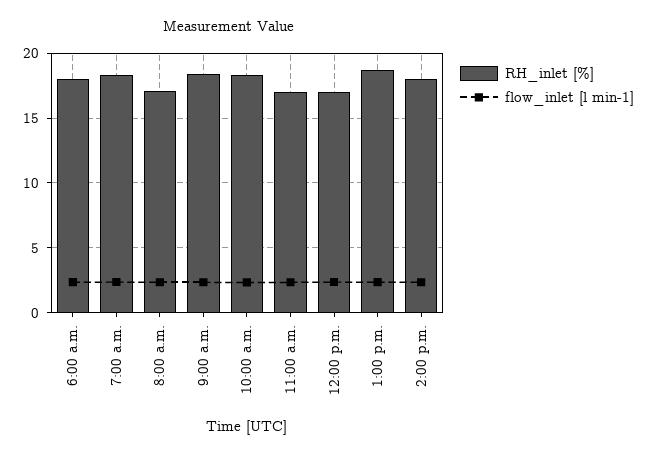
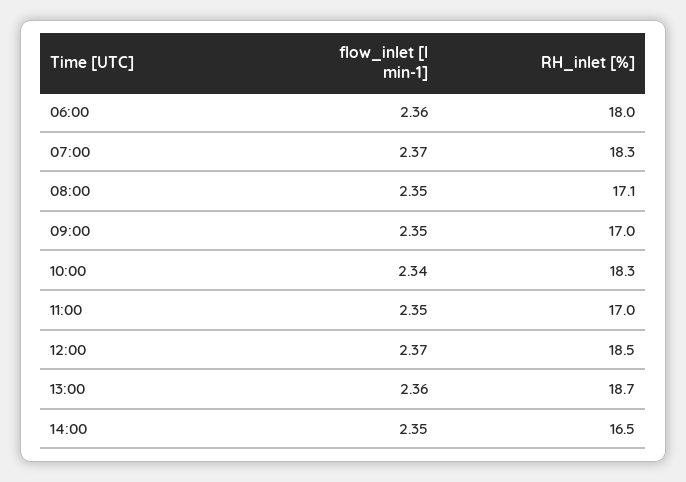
  {
    "RH_inlet [%]": {
      "6:00 a.m.": 18,
      "7:00 a.m.": 18.3,
      "8:00 a.m.": 17.1,
-     "9:00 a.m.": 18.5,
+     "9:00 a.m.": 17,
      "10:00 a.m.": 18.3,
      "11:00 a.m.": 17,
-     "12:00 p.m.": 17,
+     "12:00 p.m.": 18.5,
      "1:00 p.m.": 18.7,
-     "2:00 p.m.": 18
+     "2:00 p.m.": 16.5
    },
    "flow_inlet [l min-1]": {
      "6:00 a.m.": 2.36,
      "7:00 a.m.": 2.37,
      "8:00 a.m.": 2.35,
      "9:00 a.m.": 2.35,
      "10:00 a.m.": 2.34,
      "11:00 a.m.": 2.35,
      "12:00 p.m.": 2.37,
      "1:00 p.m.": 2.36,
      "2:00 p.m.": 2.35
    }
  }

